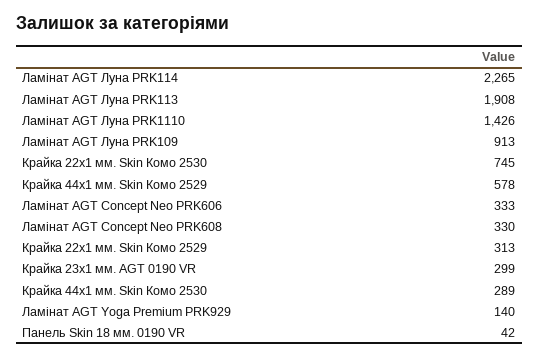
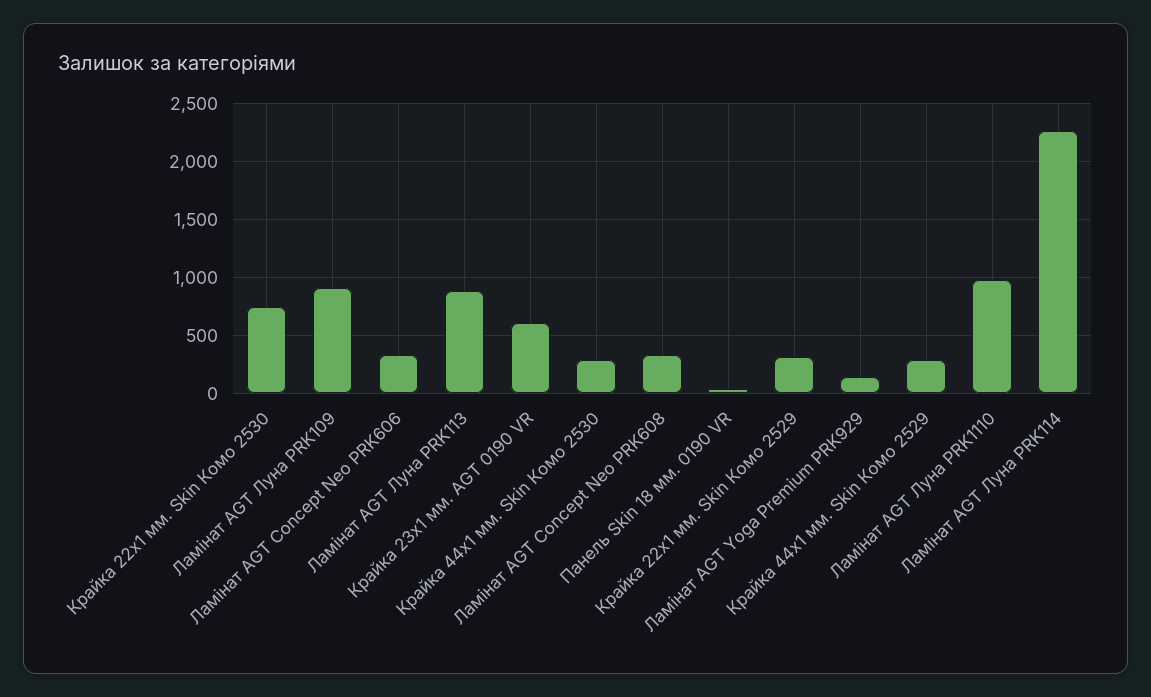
  {
    "Ламінат AGT Луна PRK114": 2265,
-   "Ламінат AGT Луна PRK113": 1908,
+   "Ламінат AGT Луна PRK113": 900,
-   "Ламінат AGT Луна PRK1110": 1426,
+   "Ламінат AGT Луна PRK1110": 1000,
    "Ламінат AGT Луна PRK109": 913,
    "Крайка 22x1 мм. Skin Комо 2530": 745,
-   "Крайка 44x1 мм. Skin Комо 2529": 578,
+   "Крайка 44x1 мм. Skin Комо 2529": 300,
    "Ламінат AGT Concept Neo PRK606": 333,
    "Ламінат AGT Concept Neo PRK608": 330,
    "Крайка 22x1 мм. Skin Комо 2529": 313,
-   "Крайка 23x1 мм. AGT 0190 VR": 299,
+   "Крайка 23x1 мм. AGT 0190 VR": 600,
    "Крайка 44x1 мм. Skin Комо 2530": 289,
    "Ламінат AGT Yoga Premium PRK929": 140,
    "Панель Skin 18 мм. 0190 VR": 42
  }

